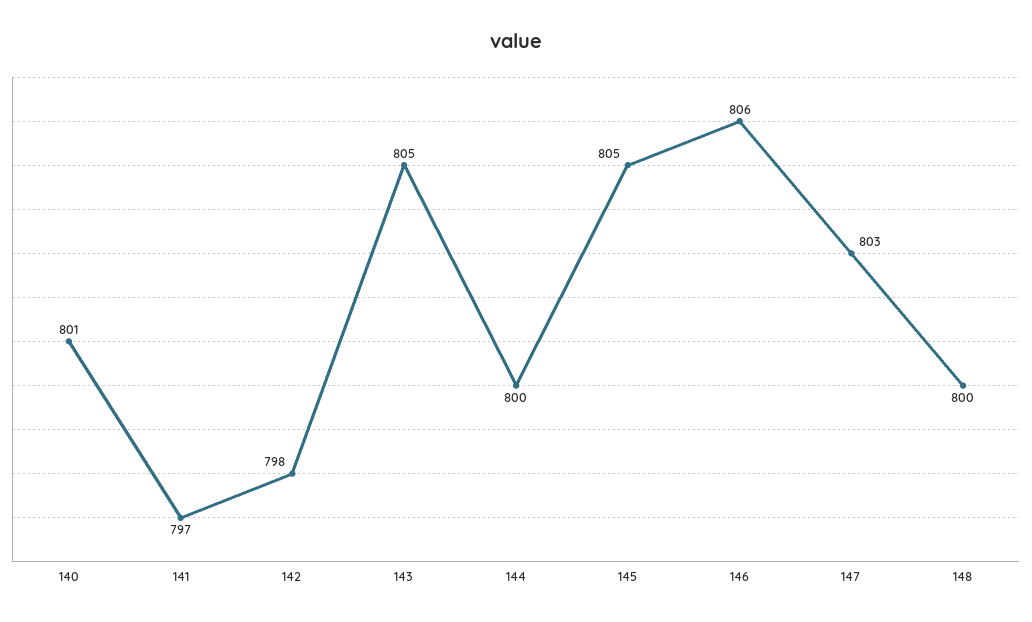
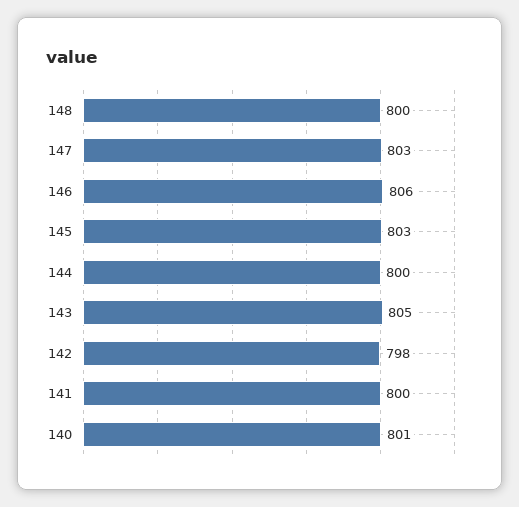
  {
    "140": 801,
-   "141": 797,
+   "141": 800,
    "142": 798,
    "143": 805,
    "144": 800,
-   "145": 805,
+   "145": 803,
    "146": 806,
    "147": 803,
    "148": 800
  }

